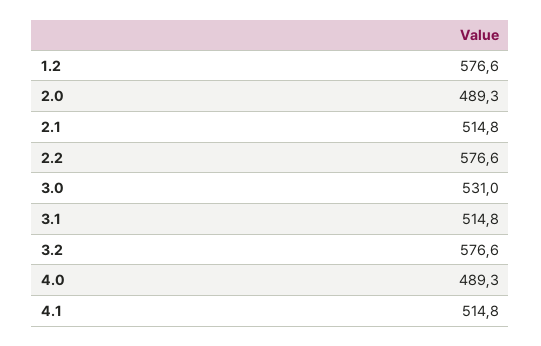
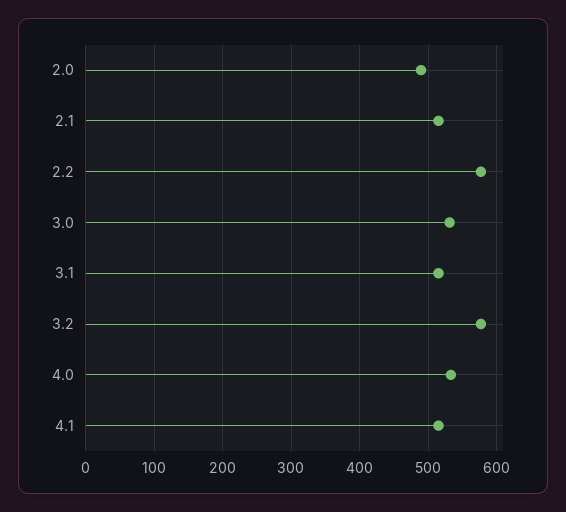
  {
-   "1.2": 576.6,
    "2.0": 489.3,
    "2.1": 514.8,
    "2.2": 576.6,
    "3.0": 531,
    "3.1": 514.8,
    "3.2": 576.6,
-   "4.0": 489.3,
+   "4.0": 530,
    "4.1": 514.8
  }

